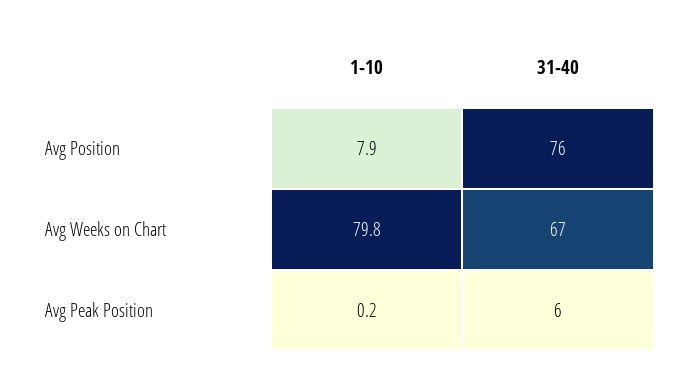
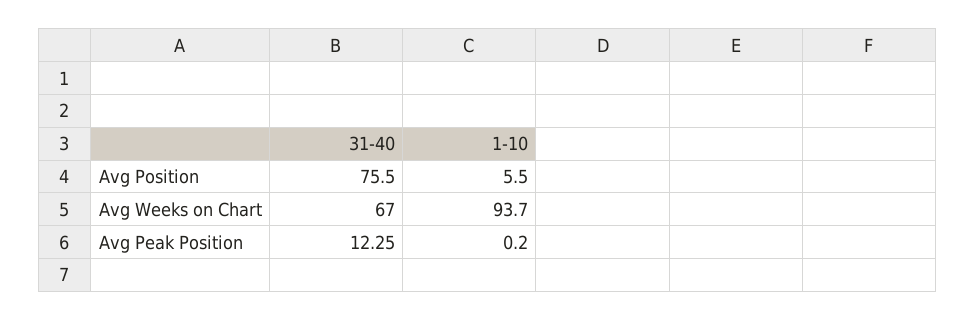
  {
    "1-10": {
-     "Avg Position": 7.9,
+     "Avg Position": 5.5,
-     "Avg Weeks on Chart": 79.8,
+     "Avg Weeks on Chart": 93.7,
      "Avg Peak Position": 0.2
    },
    "31-40": {
      "Avg Position": 75.5,
      "Avg Weeks on Chart": 67,
-     "Avg Peak Position": 6
+     "Avg Peak Position": 12.25
    }
  }

